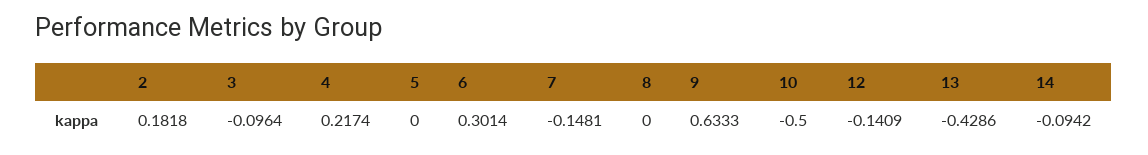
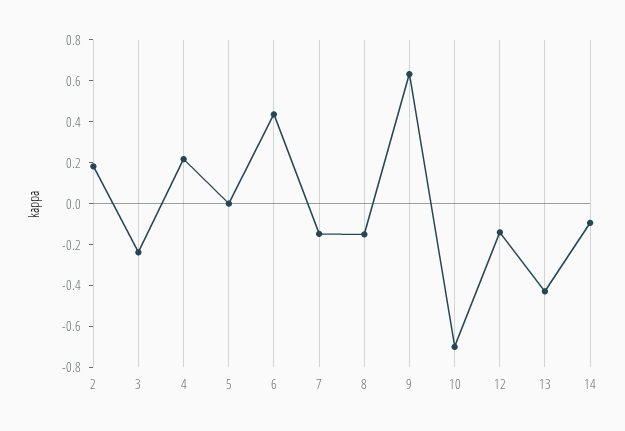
  {
    "2": 0.1818,
-   "3": -0.0964,
+   "3": -0.25,
    "4": 0.2174,
    "5": 0,
-   "6": 0.3014,
+   "6": 0.45,
    "7": -0.1481,
-   "8": 0,
+   "8": -0.15,
    "9": 0.6333,
-   "10": -0.5,
+   "10": -0.7,
    "12": -0.1409,
    "13": -0.4286,
    "14": -0.0942
  }

